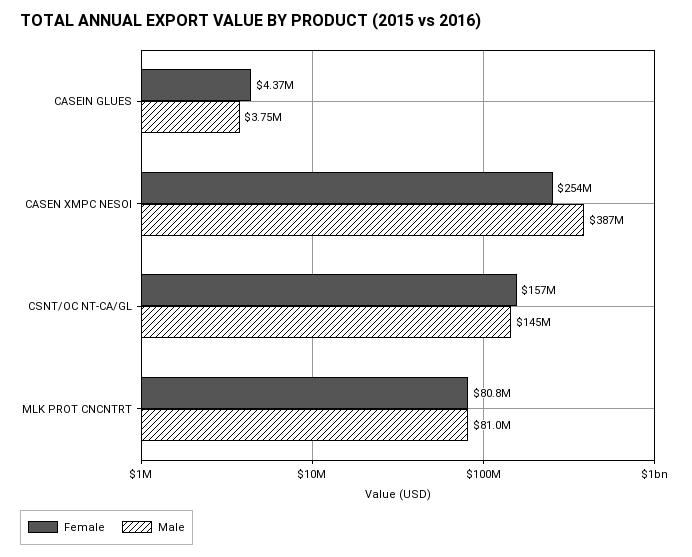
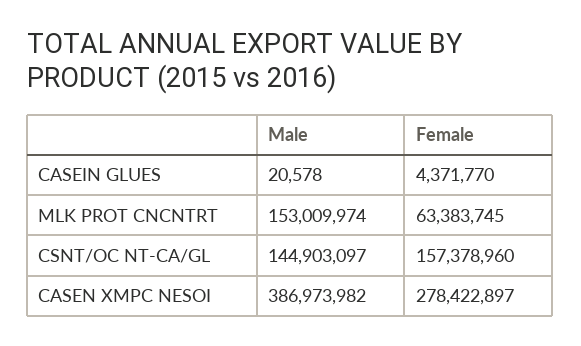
  {
    "Female": {
      "CASEIN GLUES": 4371770,
-     "CASEN XMPC NESOI": 254000000,
+     "CASEN XMPC NESOI": 278422897,
      "CSNT/OC NT-CA/GL": 157378960,
-     "MLK PROT CNCNTRT": 80800000
+     "MLK PROT CNCNTRT": 63383745
    },
    "Male": {
-     "CASEIN GLUES": 3750000,
+     "CASEIN GLUES": 20578,
      "CASEN XMPC NESOI": 386973982,
      "CSNT/OC NT-CA/GL": 144903097,
-     "MLK PROT CNCNTRT": 81000000
+     "MLK PROT CNCNTRT": 153009974
    }
  }

